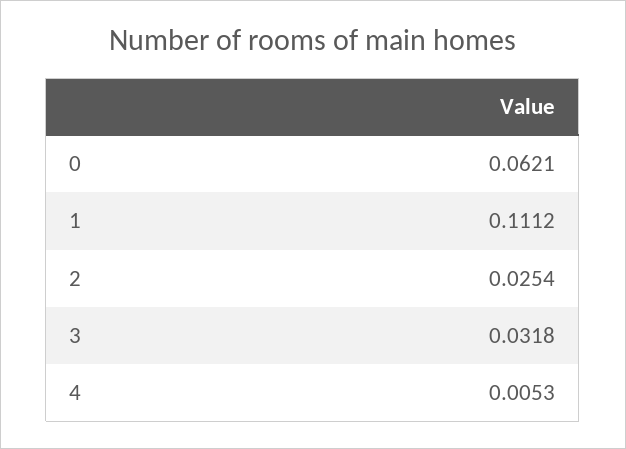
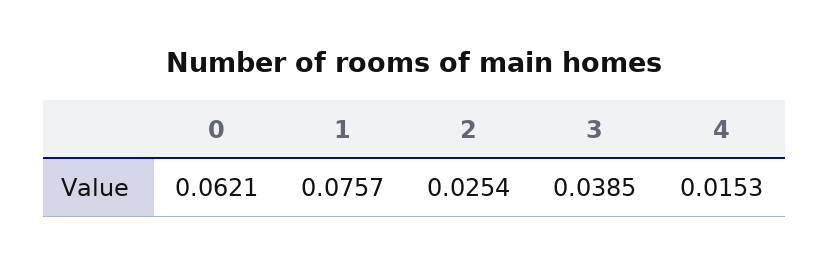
  {
    "0": 0.0621,
-   "1": 0.1112,
+   "1": 0.0757,
    "2": 0.0254,
-   "3": 0.0318,
+   "3": 0.0385,
-   "4": 0.0053
+   "4": 0.0153
  }

